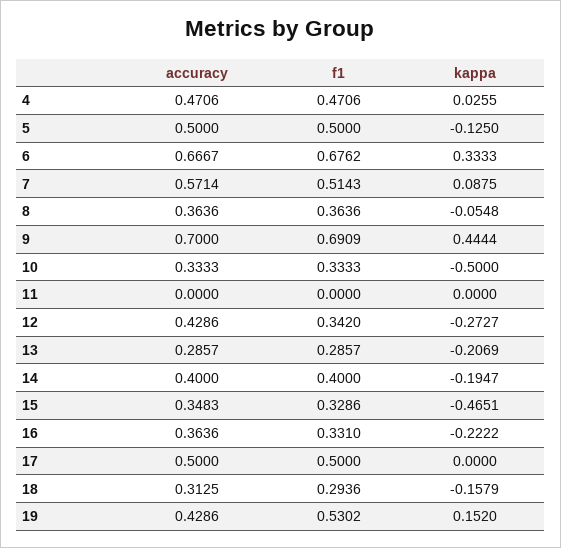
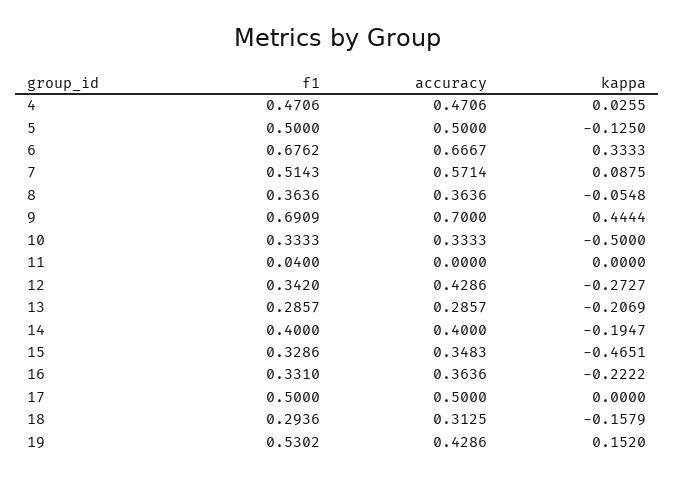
  {
    "accuracy": {
      "4": 0.4706,
      "5": 0.5,
      "6": 0.6667,
      "7": 0.5714,
      "8": 0.3636,
      "9": 0.7,
      "10": 0.3333,
      "11": 0,
      "12": 0.4286,
      "13": 0.2857,
      "14": 0.4,
      "15": 0.3483,
      "16": 0.3636,
      "17": 0.5,
      "18": 0.3125,
      "19": 0.4286
    },
    "f1": {
      "4": 0.4706,
      "5": 0.5,
      "6": 0.6762,
      "7": 0.5143,
      "8": 0.3636,
      "9": 0.6909,
      "10": 0.3333,
-     "11": 0,
+     "11": 0.04,
      "12": 0.342,
      "13": 0.2857,
      "14": 0.4,
      "15": 0.3286,
      "16": 0.331,
      "17": 0.5,
      "18": 0.2936,
      "19": 0.5302
    },
    "kappa": {
      "4": 0.0255,
      "5": -0.125,
      "6": 0.3333,
      "7": 0.0875,
      "8": -0.0548,
      "9": 0.4444,
      "10": -0.5,
      "11": 0,
      "12": -0.2727,
      "13": -0.2069,
      "14": -0.1947,
      "15": -0.4651,
      "16": -0.2222,
      "17": 0,
      "18": -0.1579,
      "19": 0.152
    }
  }

